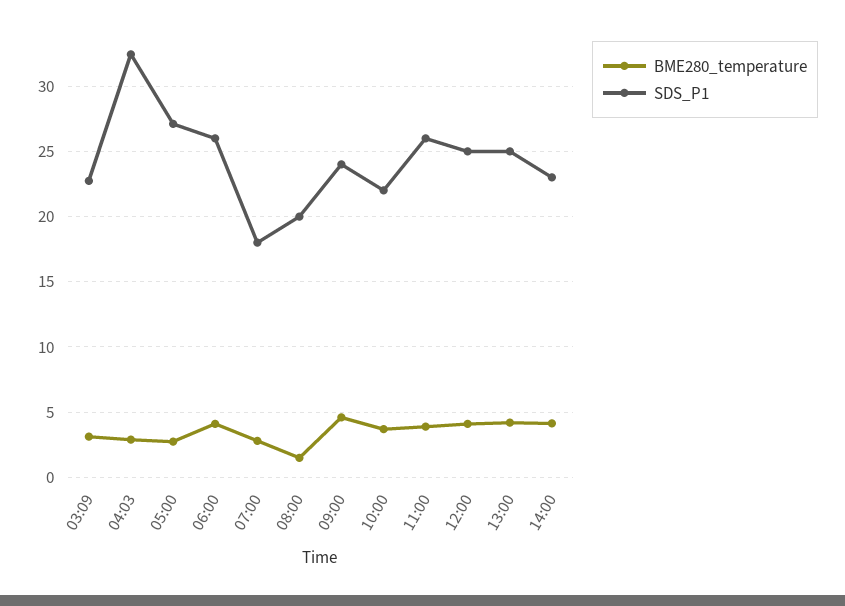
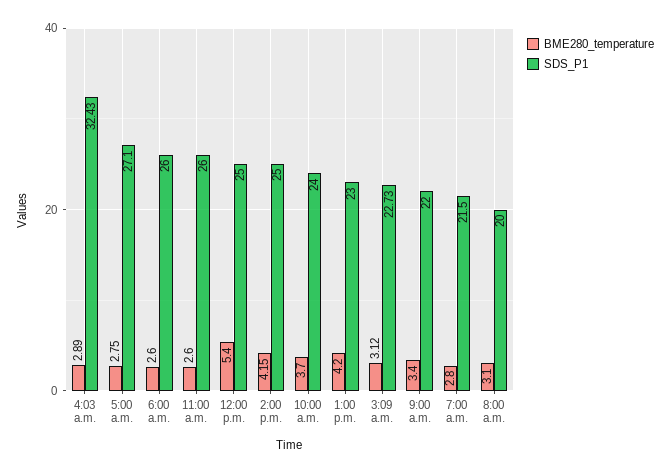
  {
    "BME280_temperature": {
      "03:09": 3.12,
      "04:03": 2.89,
      "05:00": 2.75,
-     "06:00": 4,
+     "06:00": 2.6,
      "07:00": 2.8,
-     "08:00": 1.5,
+     "08:00": 3.1,
-     "09:00": 4.5,
+     "09:00": 3.4,
      "10:00": 3.7,
-     "11:00": 4,
+     "11:00": 2.6,
-     "12:00": 4,
+     "12:00": 5.4,
      "13:00": 4.2,
      "14:00": 4.15
    },
    "SDS_P1": {
      "03:09": 22.73,
      "04:03": 32.43,
      "05:00": 27.1,
      "06:00": 26,
-     "07:00": 18,
+     "07:00": 21.5,
      "08:00": 20,
-     "09:00": 24,
+     "09:00": 22,
-     "10:00": 22,
+     "10:00": 24,
      "11:00": 26,
      "12:00": 25,
-     "13:00": 25,
+     "13:00": 23,
-     "14:00": 23
+     "14:00": 25
    }
  }

